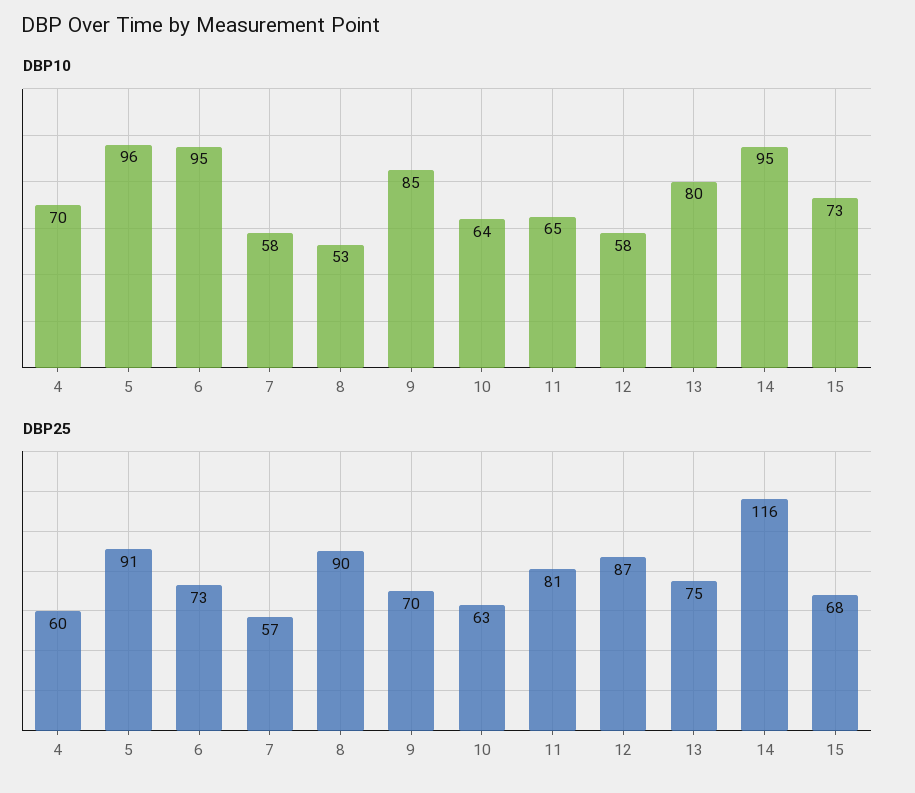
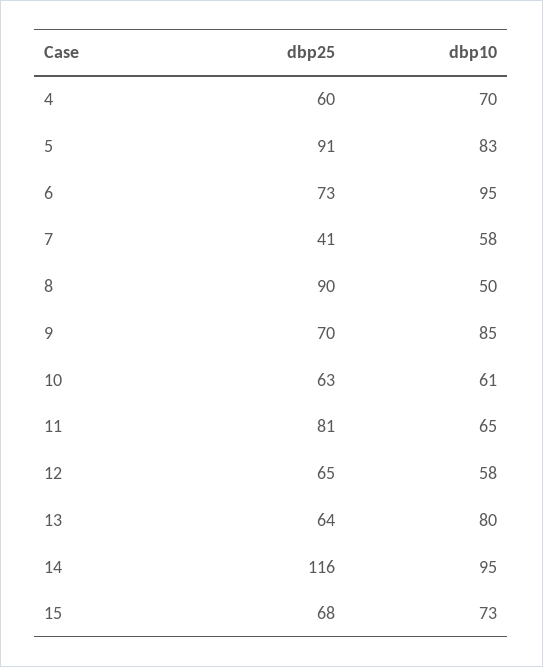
  {
    "DBP10": {
      "4": 70,
-     "5": 96,
+     "5": 83,
      "6": 95,
      "7": 58,
-     "8": 53,
+     "8": 50,
      "9": 85,
-     "10": 64,
+     "10": 61,
      "11": 65,
      "12": 58,
      "13": 80,
      "14": 95,
      "15": 73
    },
    "DBP25": {
      "4": 60,
      "5": 91,
      "6": 73,
-     "7": 57,
+     "7": 41,
      "8": 90,
      "9": 70,
      "10": 63,
      "11": 81,
-     "12": 87,
+     "12": 65,
-     "13": 75,
+     "13": 64,
      "14": 116,
      "15": 68
    }
  }

